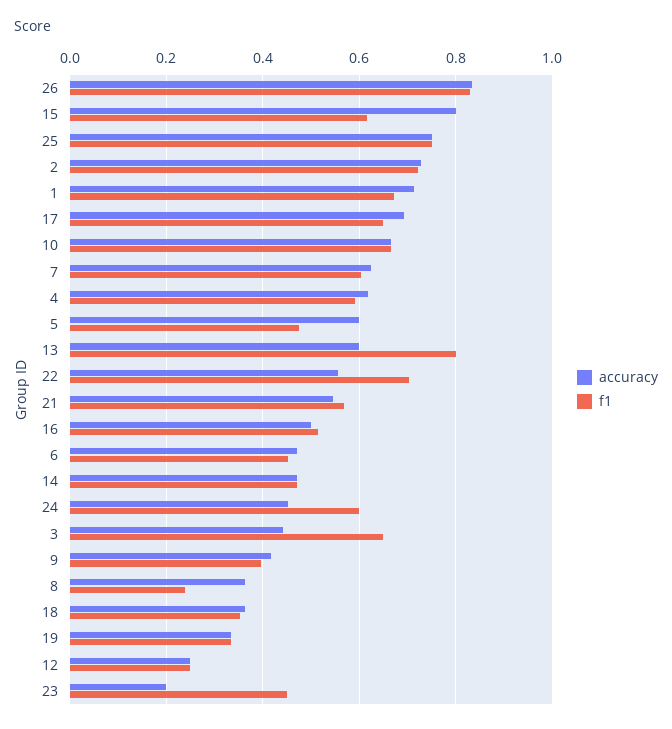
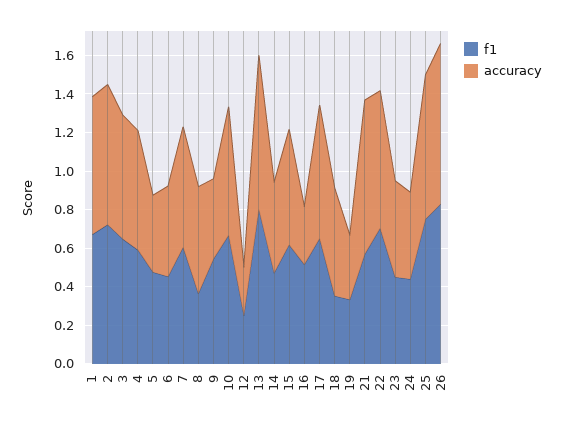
  {
    "accuracy": {
      "26": 0.84,
-     "15": 0.8,
+     "15": 0.6,
      "25": 0.76,
      "2": 0.72,
      "1": 0.72,
      "17": 0.7,
      "10": 0.66,
      "7": 0.62,
      "4": 0.62,
-     "5": 0.6,
+     "5": 0.4,
-     "13": 0.6,
+     "13": 0.8,
-     "22": 0.56,
+     "22": 0.7,
-     "21": 0.54,
+     "21": 0.8,
-     "16": 0.5,
+     "16": 0.3,
      "6": 0.48,
      "14": 0.48,
      "24": 0.46,
-     "3": 0.44,
+     "3": 0.65,
      "9": 0.42,
-     "8": 0.36,
+     "8": 0.55,
-     "18": 0.36,
+     "18": 0.55,
      "19": 0.34,
      "12": 0.26,
-     "23": 0.2
+     "23": 0.5
    },
    "f1": {
      "26": 0.82,
      "15": 0.62,
      "25": 0.76,
      "2": 0.72,
      "1": 0.68,
      "17": 0.64,
      "10": 0.66,
      "7": 0.6,
      "4": 0.6,
      "5": 0.48,
      "13": 0.8,
      "22": 0.7,
      "21": 0.56,
      "16": 0.52,
      "6": 0.46,
      "14": 0.48,
-     "24": 0.6,
+     "24": 0.45,
      "3": 0.64,
-     "9": 0.4,
+     "9": 0.55,
-     "8": 0.24,
+     "8": 0.35,
      "18": 0.36,
      "19": 0.34,
      "12": 0.26,
      "23": 0.46
    }
  }

